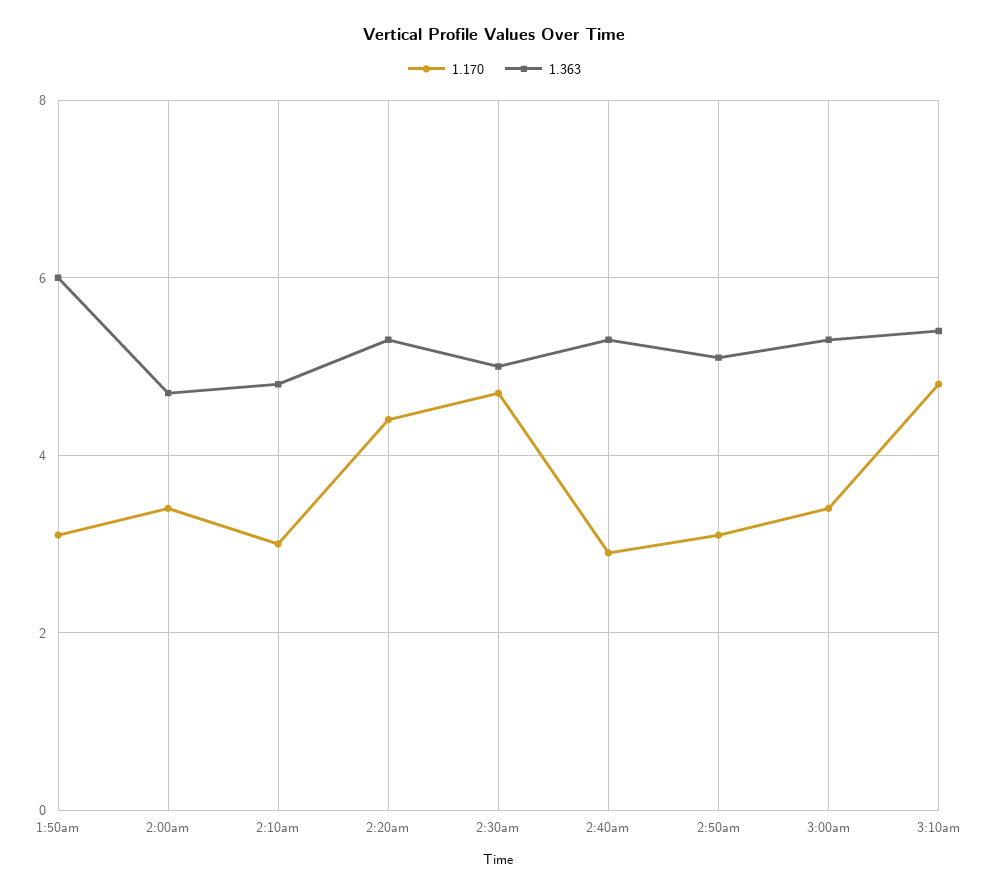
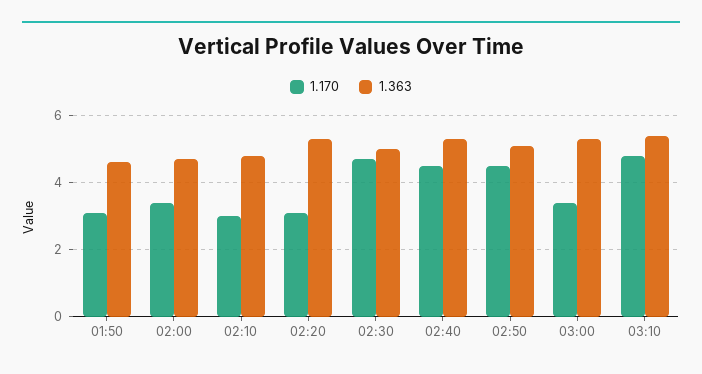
  {
    "1.170": {
      "1:50am": 3,
      "2:00am": 3.5,
      "2:10am": 3,
-     "2:20am": 4.5,
+     "2:20am": 3,
      "2:30am": 4.5,
-     "2:40am": 3,
+     "2:40am": 4.5,
-     "2:50am": 3,
+     "2:50am": 4.5,
      "3:00am": 3.5,
      "3:10am": 5
    },
    "1.363": {
-     "1:50am": 6,
+     "1:50am": 4.5,
      "2:00am": 4.5,
      "2:10am": 5,
      "2:20am": 5.5,
      "2:30am": 5,
      "2:40am": 5.5,
      "2:50am": 5,
      "3:00am": 5.5,
      "3:10am": 5.5
    }
  }

